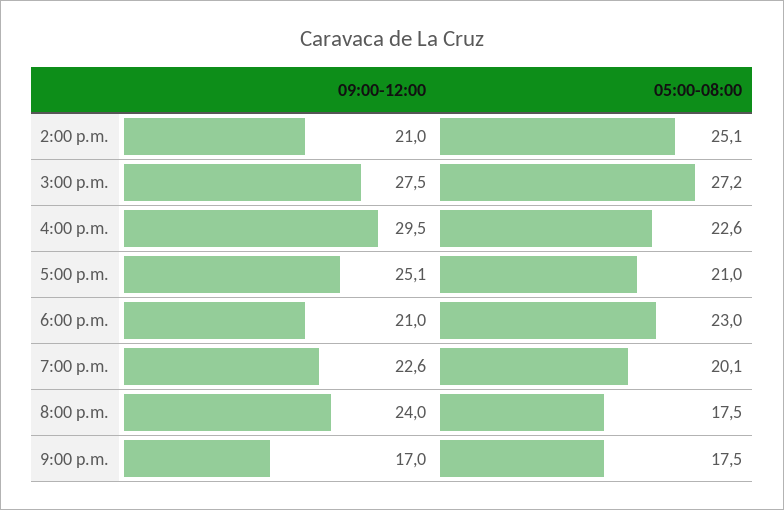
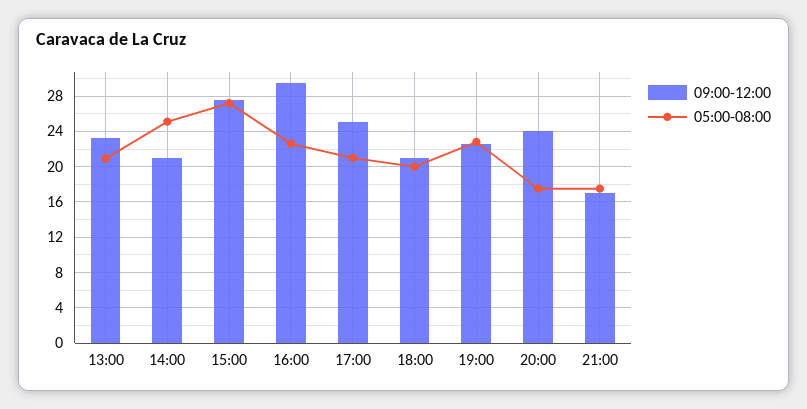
  {
    "09:00-12:00": {
      "2:00 p.m.": 21,
      "3:00 p.m.": 27.5,
      "4:00 p.m.": 29.5,
      "5:00 p.m.": 25.1,
      "6:00 p.m.": 21,
      "7:00 p.m.": 22.6,
      "8:00 p.m.": 24,
-     "9:00 p.m.": 17
+     "9:00 p.m.": 17,
+     "13:00": 23
    },
    "05:00-08:00": {
      "2:00 p.m.": 25.1,
      "3:00 p.m.": 27.2,
      "4:00 p.m.": 22.6,
      "5:00 p.m.": 21,
-     "6:00 p.m.": 23,
+     "6:00 p.m.": 20,
-     "7:00 p.m.": 20.1,
+     "7:00 p.m.": 23,
      "8:00 p.m.": 17.5,
-     "9:00 p.m.": 17.5
+     "9:00 p.m.": 17.5,
+     "13:00": 21
    }
  }

